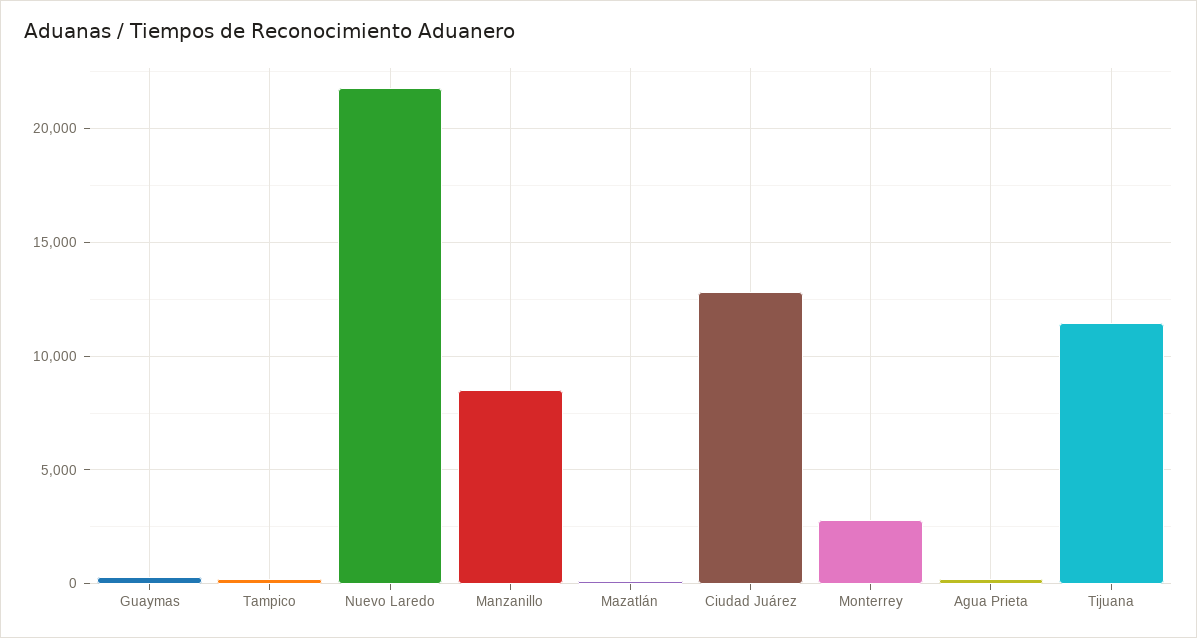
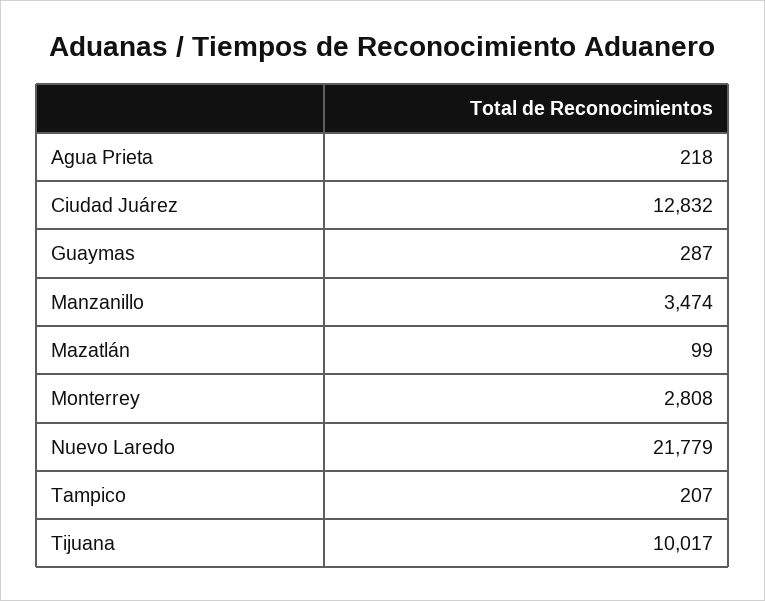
  {
    "Guaymas": 287,
    "Tampico": 207,
    "Nuevo Laredo": 21779,
-   "Manzanillo": 8500,
+   "Manzanillo": 3474,
    "Mazatlán": 99,
    "Ciudad Juárez": 12832,
    "Monterrey": 2808,
    "Agua Prieta": 218,
-   "Tijuana": 11500
+   "Tijuana": 10017
  }

